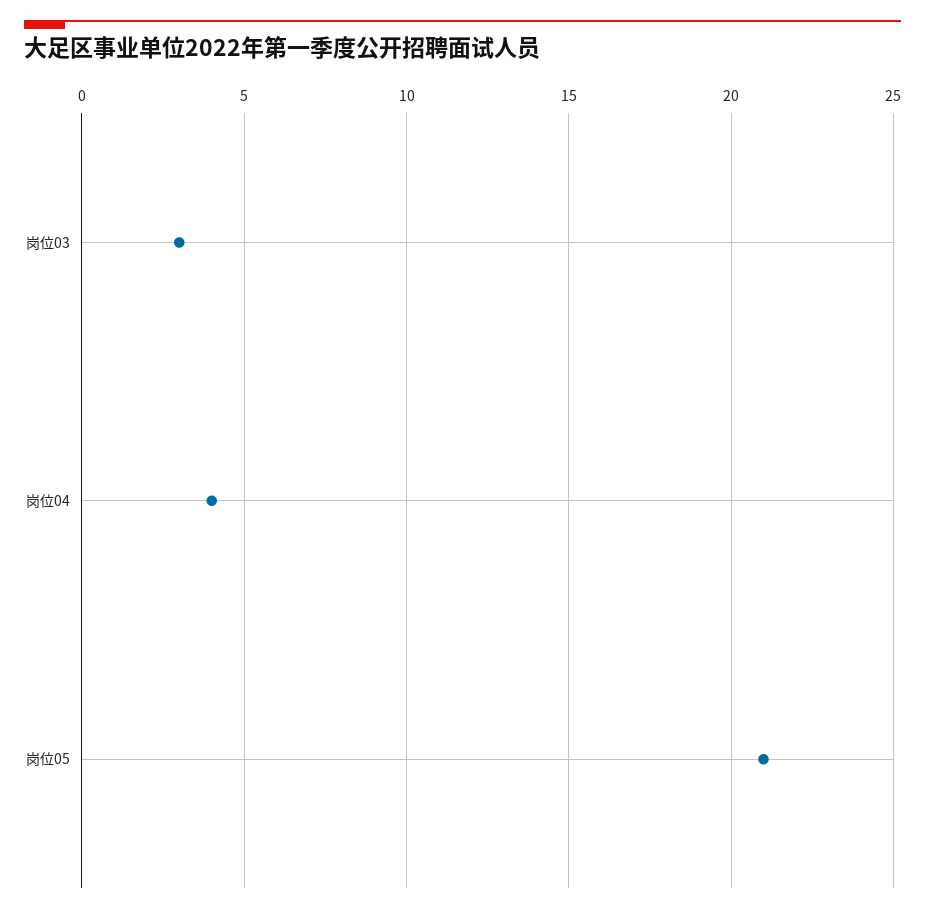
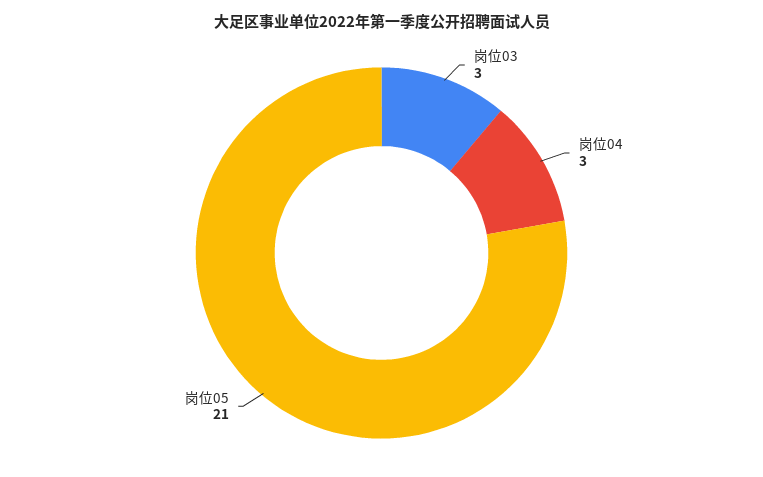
  {
    "岗位03": 3,
-   "岗位04": 4,
+   "岗位04": 3,
    "岗位05": 21
  }

